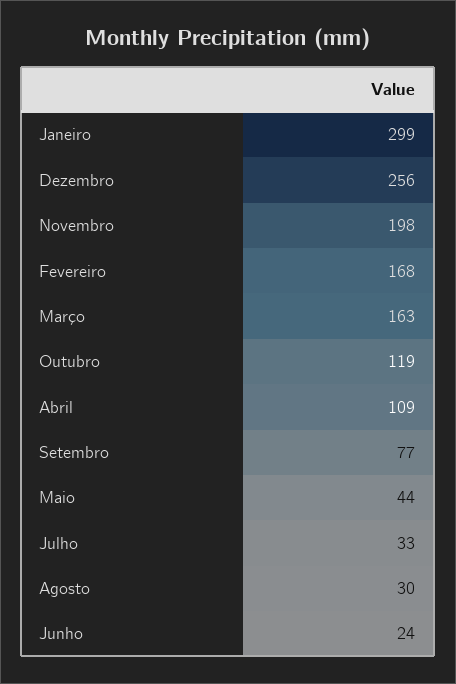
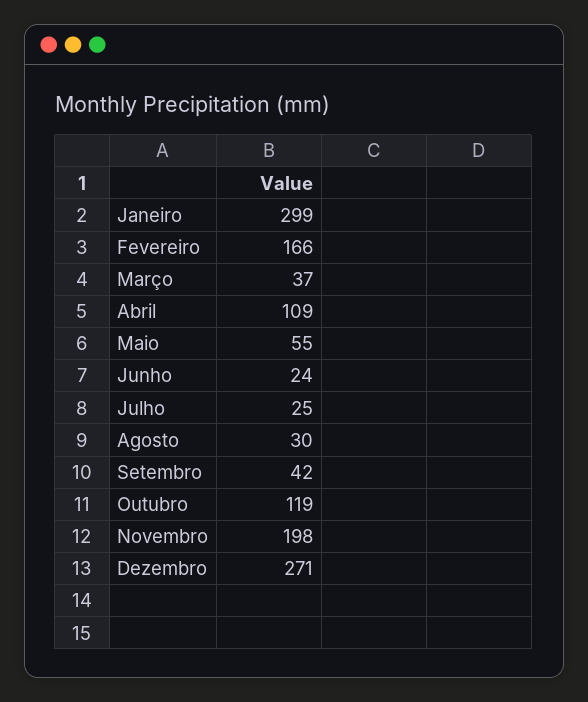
  {
    "Janeiro": 299,
-   "Dezembro": 256,
+   "Dezembro": 271,
    "Novembro": 198,
-   "Fevereiro": 168,
+   "Fevereiro": 166,
-   "Março": 163,
+   "Março": 37,
    "Outubro": 119,
    "Abril": 109,
-   "Setembro": 77,
+   "Setembro": 42,
-   "Maio": 44,
+   "Maio": 55,
-   "Julho": 33,
+   "Julho": 25,
    "Agosto": 30,
    "Junho": 24
  }

